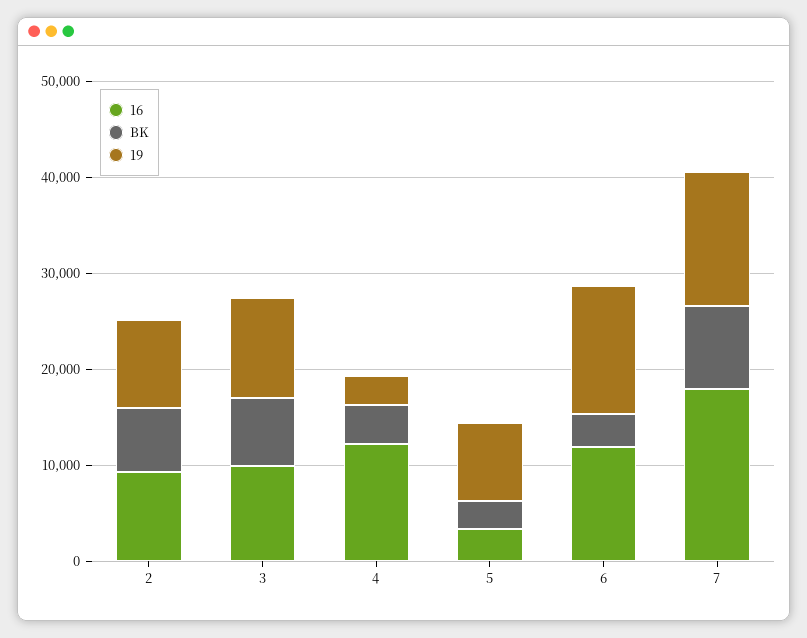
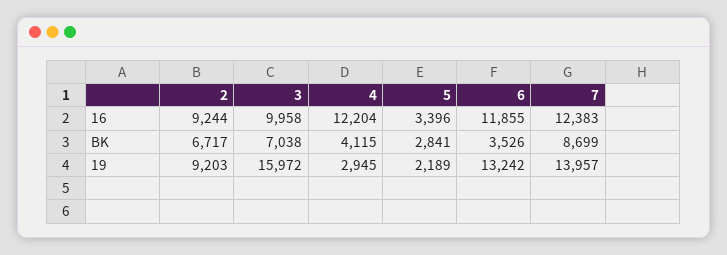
  {
    "16": {
      "2": 9244,
      "3": 9958,
      "4": 12204,
      "5": 3396,
      "6": 11855,
-     "7": 18000
+     "7": 12383
    },
    "BK": {
      "2": 6717,
      "3": 7038,
      "4": 4115,
      "5": 2841,
      "6": 3526,
      "7": 8699
    },
    "19": {
      "2": 9203,
-     "3": 10000,
+     "3": 15972,
      "4": 2945,
-     "5": 8000,
+     "5": 2189,
      "6": 13242,
      "7": 13957
    }
  }

